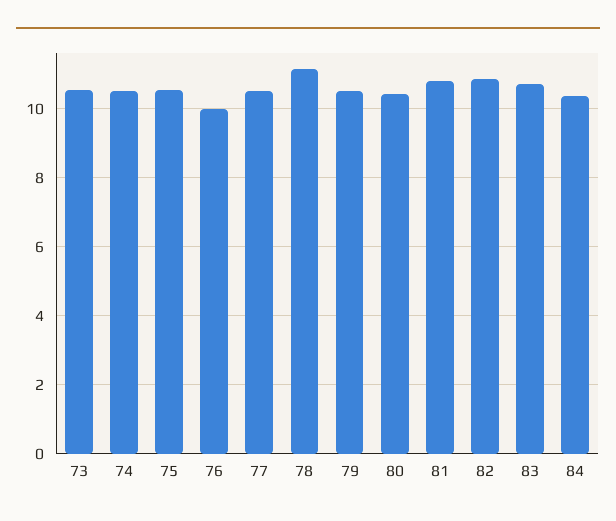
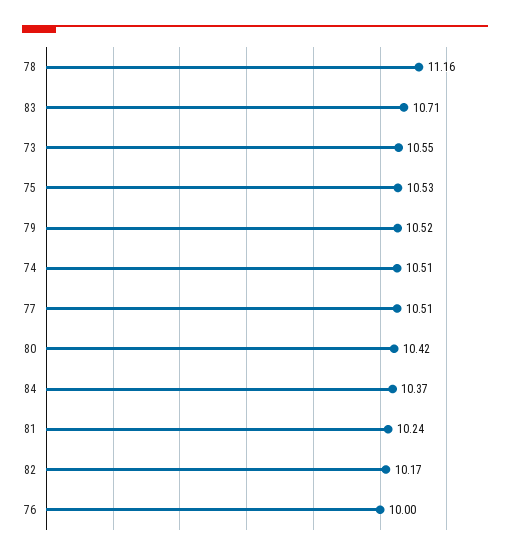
  {
    "73": 10.55,
    "74": 10.51,
    "75": 10.53,
    "76": 10,
    "77": 10.51,
    "78": 11.16,
    "79": 10.52,
    "80": 10.42,
-   "81": 10.8,
+   "81": 10.24,
-   "82": 10.8,
+   "82": 10.17,
    "83": 10.71,
    "84": 10.37
  }

